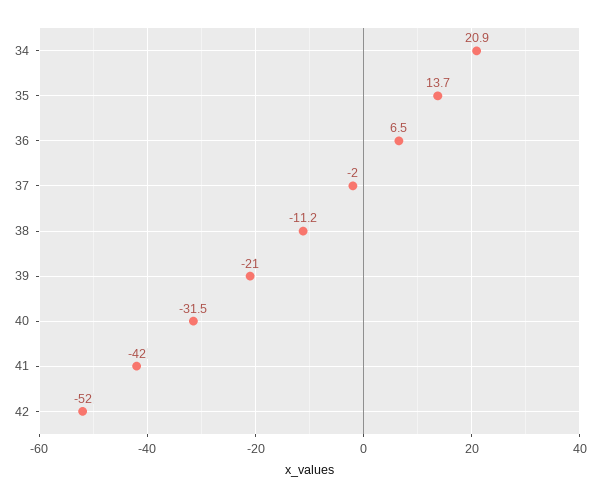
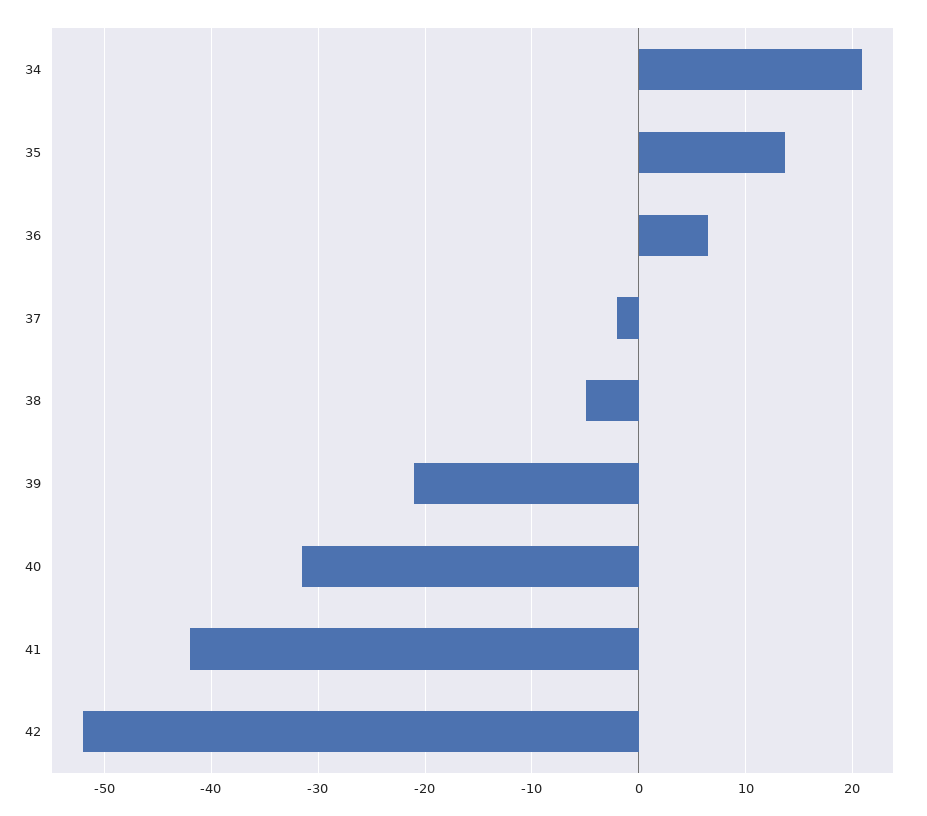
  {
    "34": 20.9,
    "35": 13.7,
    "36": 6.5,
    "37": -2,
-   "38": -11.2,
+   "38": -5,
    "39": -21,
    "40": -31.5,
    "41": -42,
    "42": -52
  }

